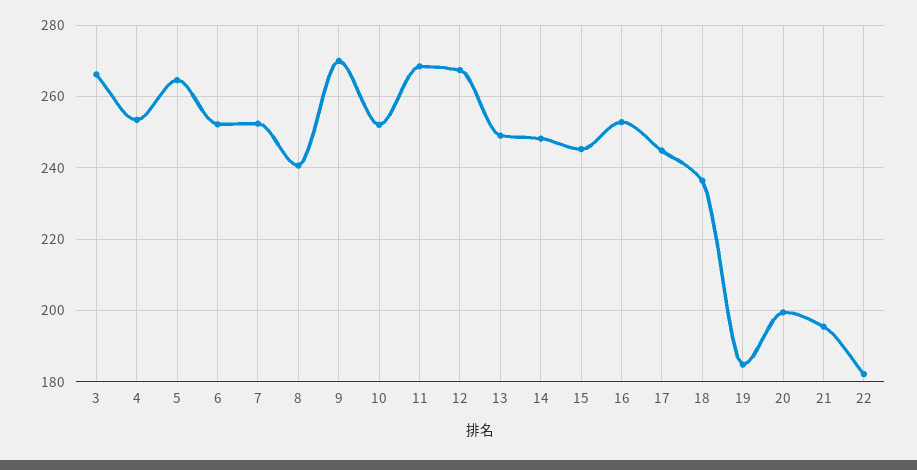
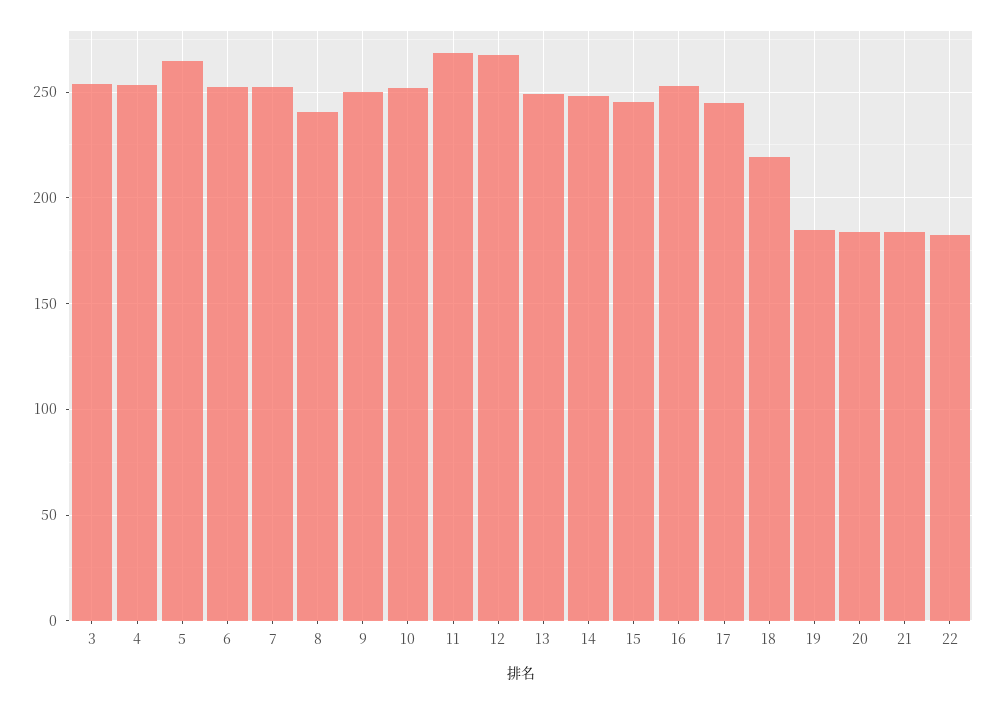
  {
-   "3": 266,
+   "3": 255,
    "4": 254,
    "5": 264,
    "6": 252,
    "7": 252,
    "8": 240,
-   "9": 270,
+   "9": 250,
    "10": 252,
    "11": 268,
    "12": 268,
    "13": 250,
    "14": 248,
    "15": 246,
    "16": 252,
    "17": 244,
-   "18": 236,
+   "18": 220,
    "19": 184,
-   "20": 200,
+   "20": 185,
-   "21": 196,
+   "21": 185,
    "22": 182
  }

